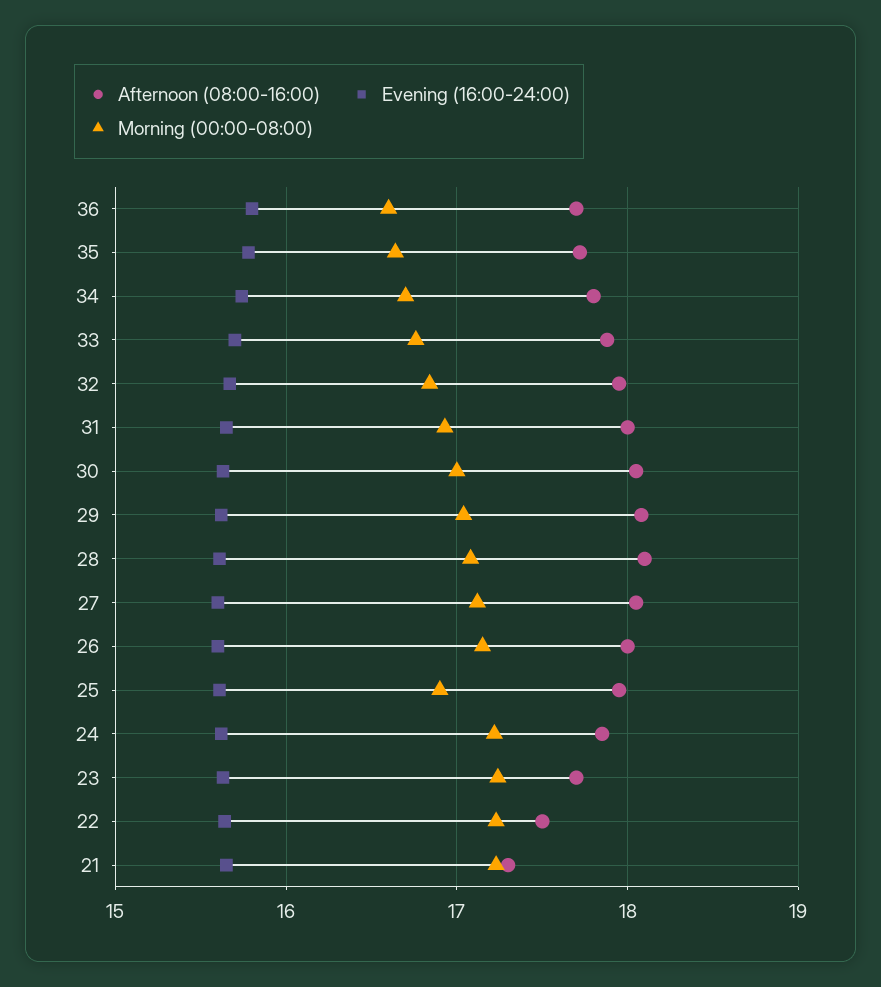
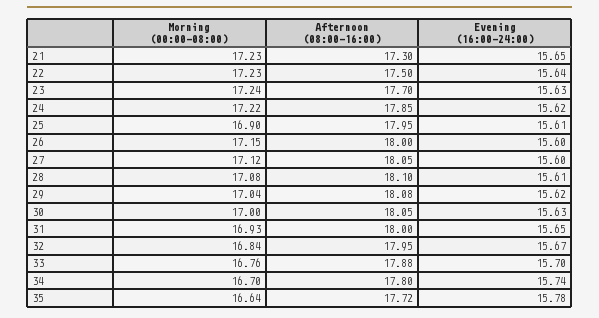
  {
    "Afternoon (08:00-16:00)": {
-     "36": 17.7,
      "35": 17.72,
      "34": 17.8,
      "33": 17.88,
      "32": 17.95,
      "31": 18,
      "30": 18.05,
      "29": 18.08,
      "28": 18.1,
      "27": 18.05,
      "26": 18,
      "25": 17.95,
      "24": 17.85,
      "23": 17.7,
      "22": 17.5,
      "21": 17.3
    },
    "Evening (16:00-24:00)": {
-     "36": 15.8,
      "35": 15.78,
      "34": 15.74,
      "33": 15.7,
      "32": 15.67,
      "31": 15.65,
      "30": 15.63,
      "29": 15.62,
      "28": 15.61,
      "27": 15.6,
      "26": 15.6,
      "25": 15.61,
      "24": 15.62,
      "23": 15.63,
      "22": 15.64,
      "21": 15.65
    },
    "Morning (00:00-08:00)": {
-     "36": 16.6,
      "35": 16.64,
      "34": 16.7,
      "33": 16.76,
      "32": 16.84,
      "31": 16.93,
      "30": 17,
      "29": 17.04,
      "28": 17.08,
      "27": 17.12,
      "26": 17.15,
      "25": 16.9,
      "24": 17.22,
      "23": 17.24,
      "22": 17.23,
      "21": 17.23
    }
  }

